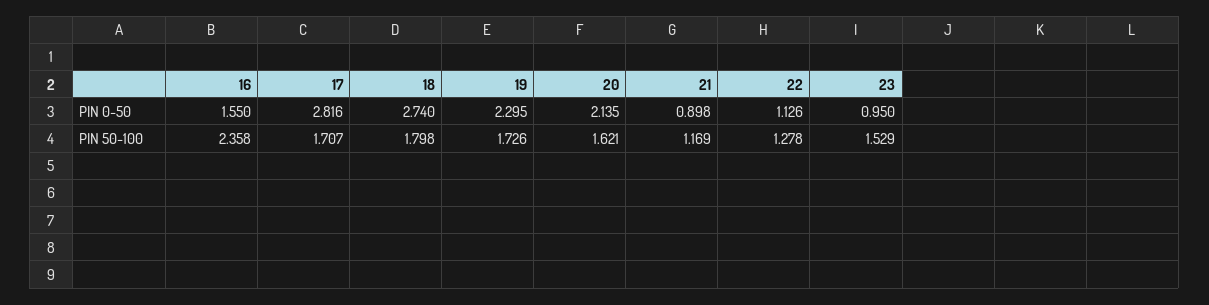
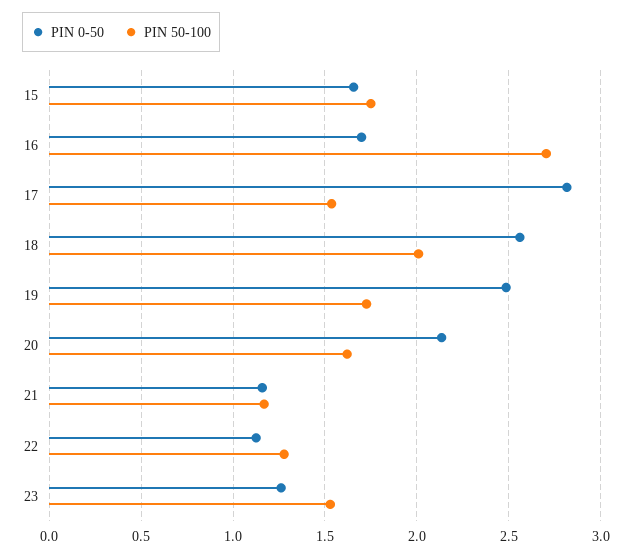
  {
    "PIN 0-50": {
-     "16": 1.55,
+     "16": 1.7,
      "17": 2.816,
-     "18": 2.74,
+     "18": 2.55,
-     "19": 2.295,
+     "19": 2.5,
      "20": 2.135,
-     "21": 0.898,
+     "21": 1.15,
      "22": 1.126,
-     "23": 0.95
+     "23": 1.25,
+     "15": 1.65
    },
    "PIN 50-100": {
-     "16": 2.358,
+     "16": 2.7,
-     "17": 1.707,
+     "17": 1.55,
-     "18": 1.798,
+     "18": 2,
      "19": 1.726,
      "20": 1.621,
      "21": 1.169,
      "22": 1.278,
-     "23": 1.529
+     "23": 1.529,
+     "15": 1.75
    }
  }

